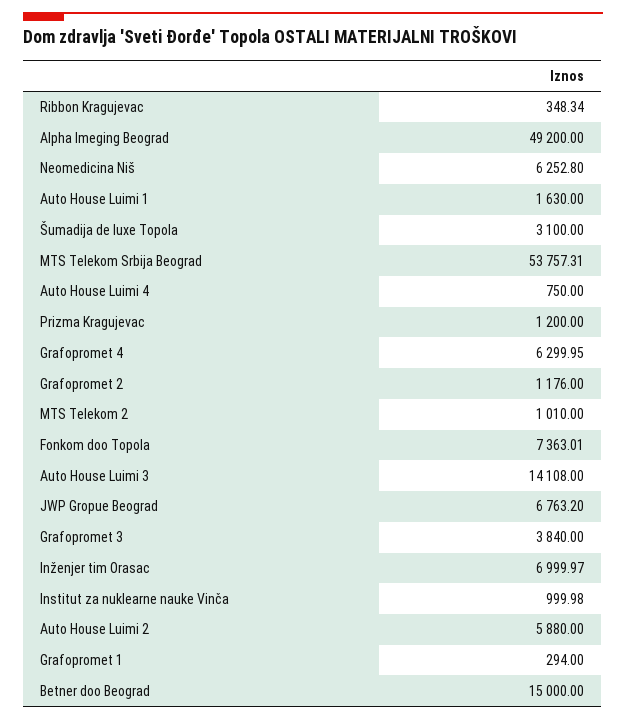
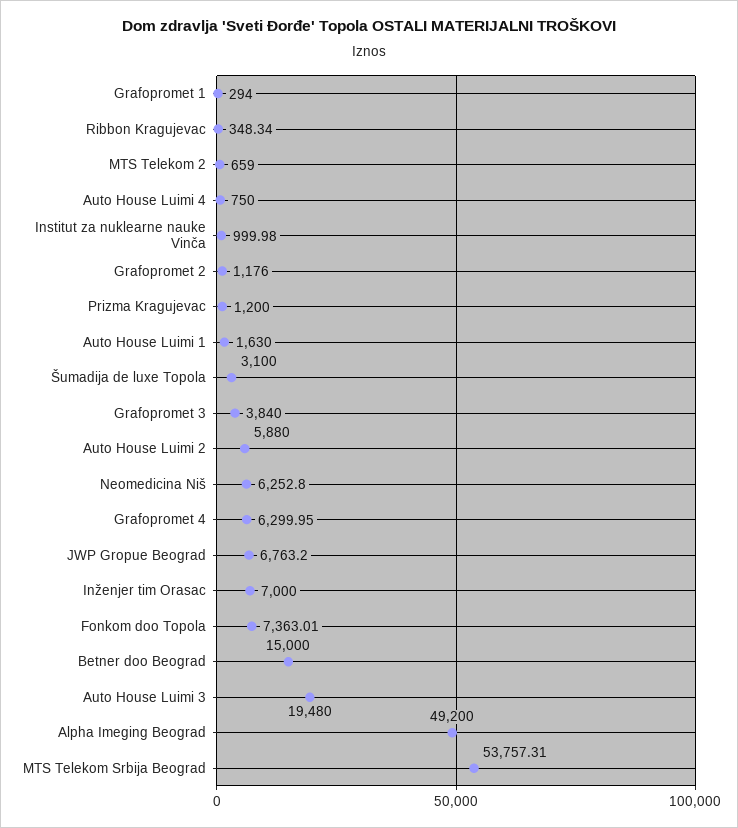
  {
    "Ribbon Kragujevac": 348.34,
    "Alpha Imeging Beograd": 49200,
    "Neomedicina Niš": 6252.8,
    "Auto House Luimi 1": 1630,
    "Šumadija de luxe Topola": 3100,
    "MTS Telekom Srbija Beograd": 53757.31,
    "Auto House Luimi 4": 750,
    "Prizma Kragujevac": 1200,
    "Grafopromet 4": 6299.95,
    "Grafopromet 2": 1176,
-   "MTS Telekom 2": 1010,
+   "MTS Telekom 2": 659,
    "Fonkom doo Topola": 7363.01,
-   "Auto House Luimi 3": 14108,
+   "Auto House Luimi 3": 19480,
    "JWP Gropue Beograd": 6763.2,
    "Grafopromet 3": 3840,
-   "Inženjer tim Orasac": 6999.97,
+   "Inženjer tim Orasac": 7000,
    "Institut za nuklearne nauke Vinča": 999.98,
    "Auto House Luimi 2": 5880,
    "Grafopromet 1": 294,
    "Betner doo Beograd": 15000
  }

